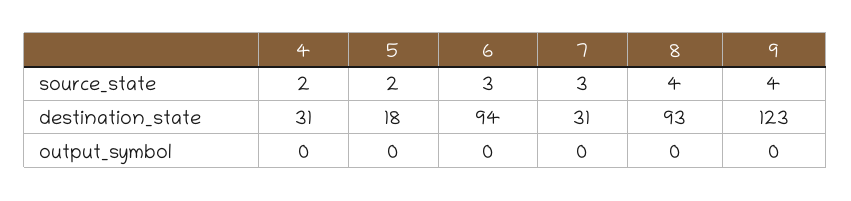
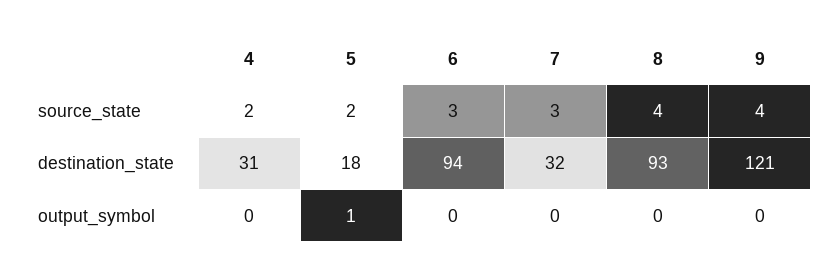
  {
    "4": {
      "source_state": 2,
      "destination_state": 31,
      "output_symbol": 0
    },
    "5": {
      "source_state": 2,
      "destination_state": 18,
-     "output_symbol": 0
+     "output_symbol": 1
    },
    "6": {
      "source_state": 3,
      "destination_state": 94,
      "output_symbol": 0
    },
    "7": {
      "source_state": 3,
-     "destination_state": 31,
+     "destination_state": 32,
      "output_symbol": 0
    },
    "8": {
      "source_state": 4,
      "destination_state": 93,
      "output_symbol": 0
    },
    "9": {
      "source_state": 4,
-     "destination_state": 123,
+     "destination_state": 121,
      "output_symbol": 0
    }
  }

